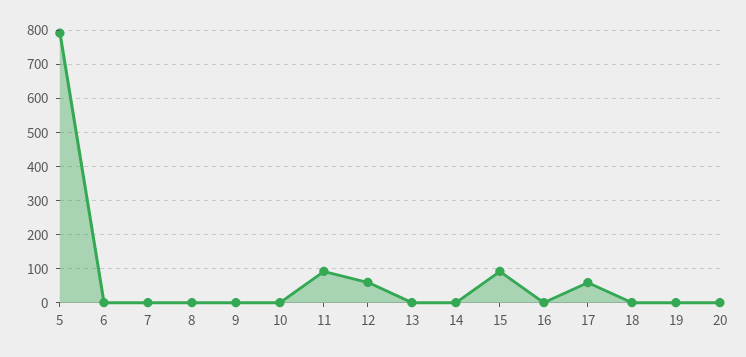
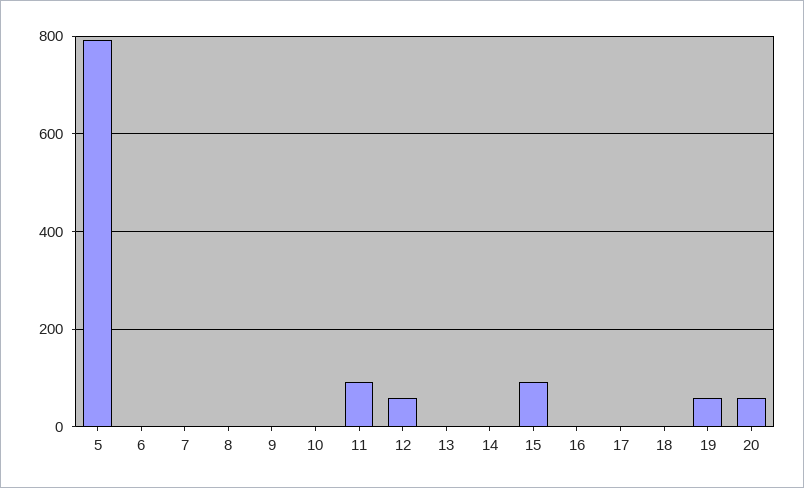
  {
    "5": 800,
    "6": 0,
    "7": 0,
    "8": 0,
    "9": 0,
    "10": 0,
    "11": 100,
    "12": 60,
    "13": 0,
    "14": 0,
    "15": 100,
    "16": 0,
-   "17": 60,
+   "17": 0,
    "18": 0,
-   "19": 0,
+   "19": 60,
-   "20": 0
+   "20": 60
  }

